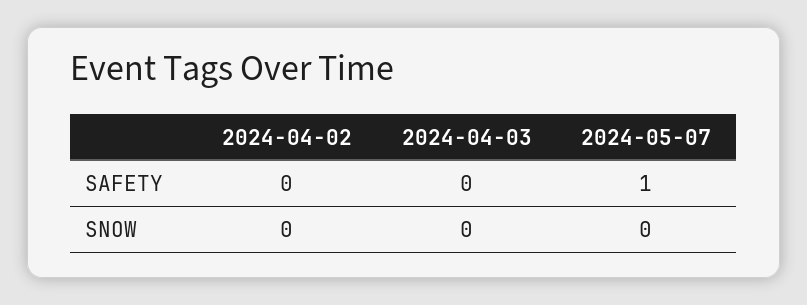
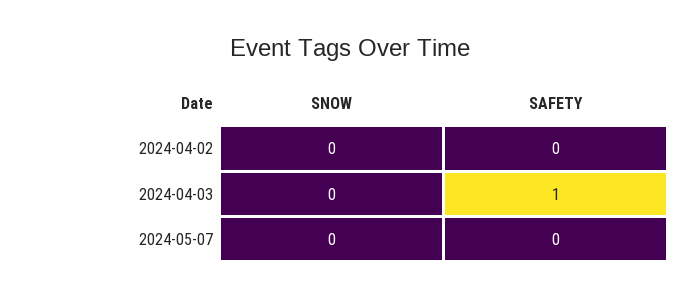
  {
    "2024-04-02": {
      "SAFETY": 0,
      "SNOW": 0
    },
    "2024-04-03": {
-     "SAFETY": 0,
+     "SAFETY": 1,
      "SNOW": 0
    },
    "2024-05-07": {
-     "SAFETY": 1,
+     "SAFETY": 0,
      "SNOW": 0
    }
  }

